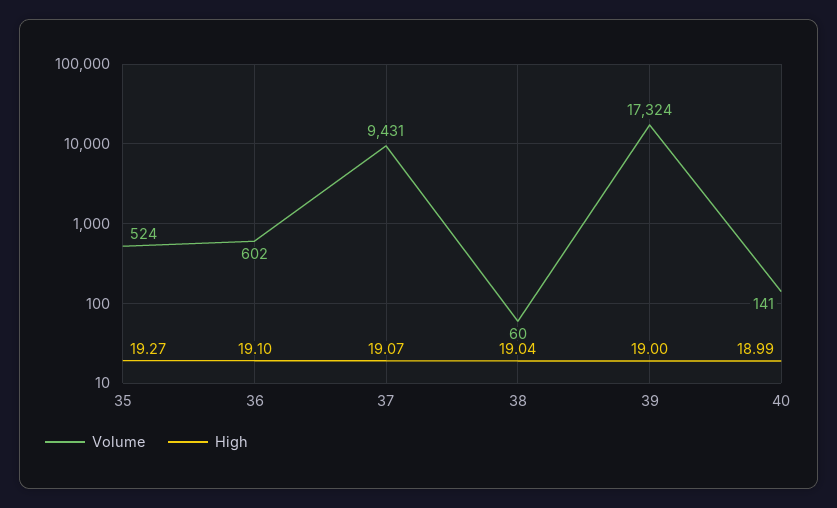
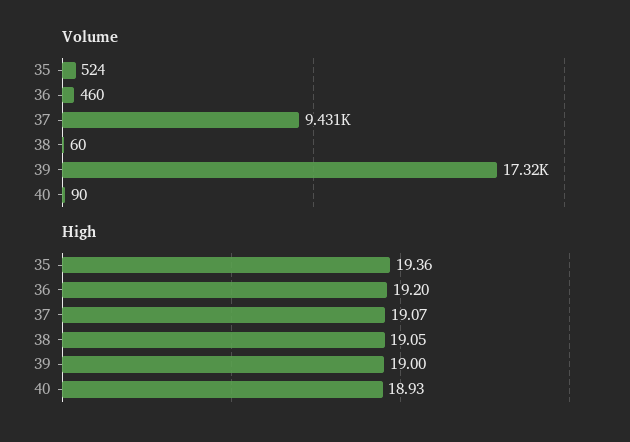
  {
    "Volume": {
      "35": 524,
-     "36": 602,
+     "36": 460,
      "37": 9431,
      "38": 60,
      "39": 17324,
-     "40": 141
+     "40": 90
    },
    "High": {
-     "35": 19.27,
+     "35": 19.36,
-     "36": 19.1,
+     "36": 19.2,
      "37": 19.07,
-     "38": 19.04,
+     "38": 19.05,
      "39": 19,
-     "40": 18.99
+     "40": 18.93
    }
  }

